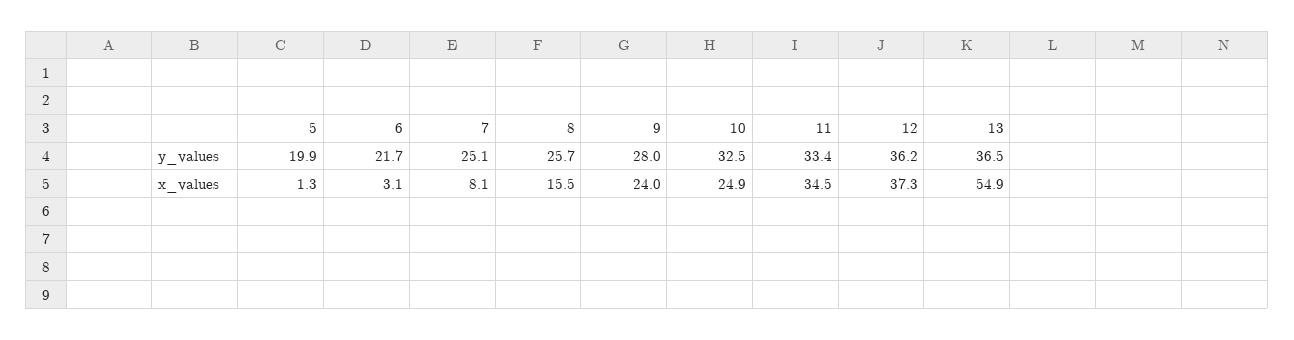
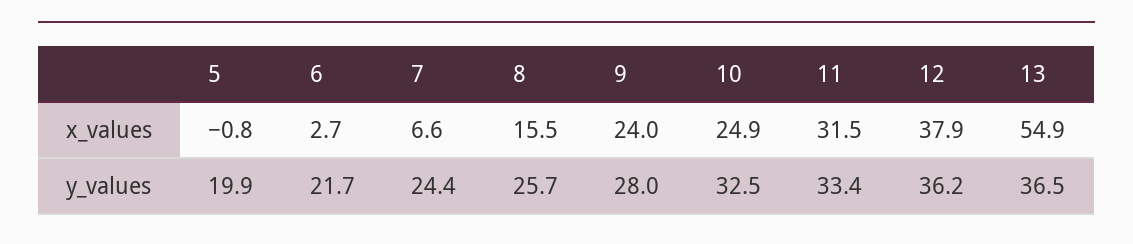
  {
    "5": {
      "y_values": 19.9,
-     "x_values": 1.3
+     "x_values": -0.8
    },
    "6": {
      "y_values": 21.7,
-     "x_values": 3.1
+     "x_values": 2.7
    },
    "7": {
-     "y_values": 25.1,
+     "y_values": 24.4,
-     "x_values": 8.1
+     "x_values": 6.6
    },
    "8": {
      "y_values": 25.7,
      "x_values": 15.5
    },
    "9": {
      "y_values": 28,
      "x_values": 24
    },
    "10": {
      "y_values": 32.5,
      "x_values": 24.9
    },
    "11": {
      "y_values": 33.4,
-     "x_values": 34.5
+     "x_values": 31.5
    },
    "12": {
      "y_values": 36.2,
-     "x_values": 37.3
+     "x_values": 37.9
    },
    "13": {
      "y_values": 36.5,
      "x_values": 54.9
    }
  }

